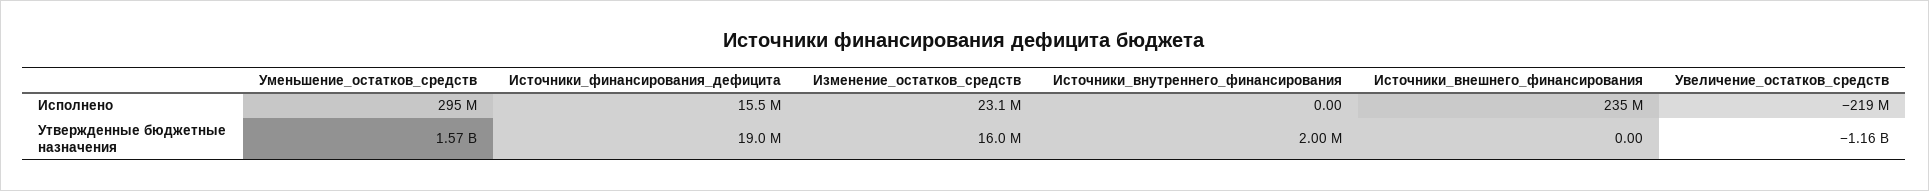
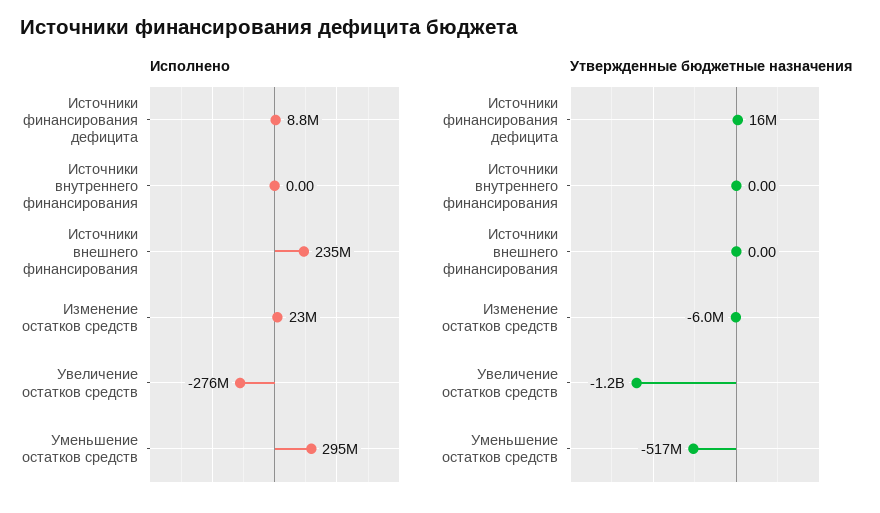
  {
    "Исполнено": {
      "Уменьшение_остатков_средств": 295000000,
-     "Источники_финансирования_дефицита": 15500000,
+     "Источники_финансирования_дефицита": 8800000,
      "Изменение_остатков_средств": 23100000,
      "Источники_внутреннего_финансирования": 0,
      "Источники_внешнего_финансирования": 235000000,
-     "Увеличение_остатков_средств": -219000000
+     "Увеличение_остатков_средств": -276000000
    },
    "Утвержденные бюджетные назначения": {
-     "Уменьшение_остатков_средств": 1570000000,
+     "Уменьшение_остатков_средств": -517000000,
-     "Источники_финансирования_дефицита": 19000000,
+     "Источники_финансирования_дефицита": 16000000,
-     "Изменение_остатков_средств": 16000000,
+     "Изменение_остатков_средств": -6000000,
-     "Источники_внутреннего_финансирования": 2000000,
+     "Источники_внутреннего_финансирования": 0,
      "Источники_внешнего_финансирования": 0,
      "Увеличение_остатков_средств": -1160000000
    }
  }

